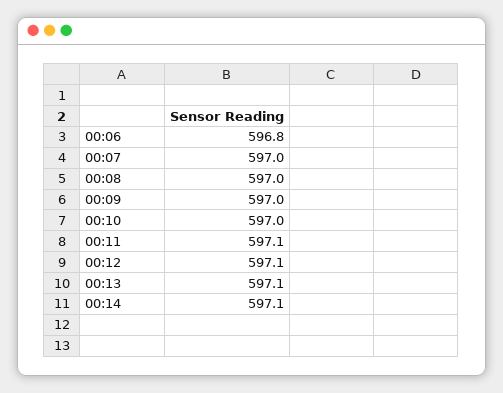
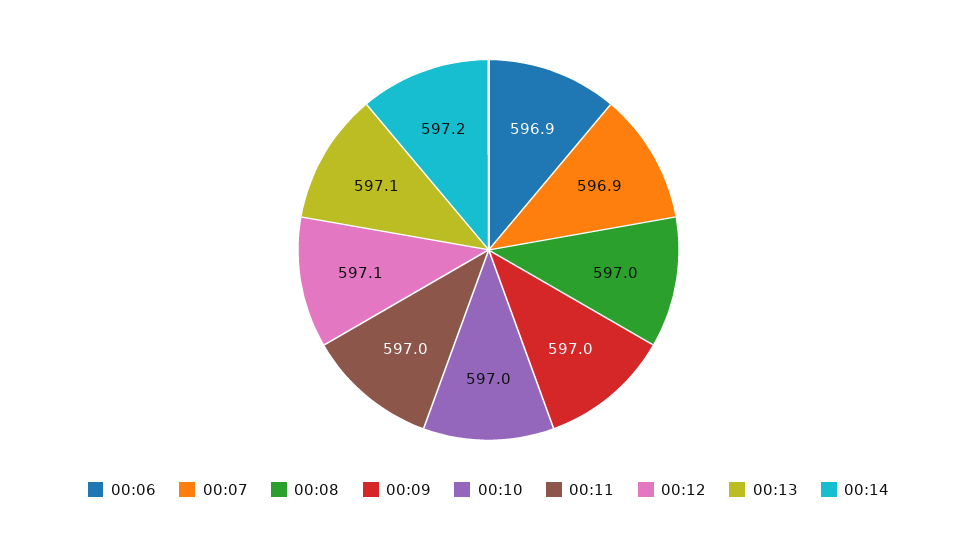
  {
-   "00:06": 596.8,
+   "00:06": 596.9,
-   "00:07": 597,
+   "00:07": 596.9,
    "00:08": 597,
    "00:09": 597,
    "00:10": 597,
-   "00:11": 597.1,
+   "00:11": 597,
    "00:12": 597.1,
    "00:13": 597.1,
-   "00:14": 597.1
+   "00:14": 597.2
  }

